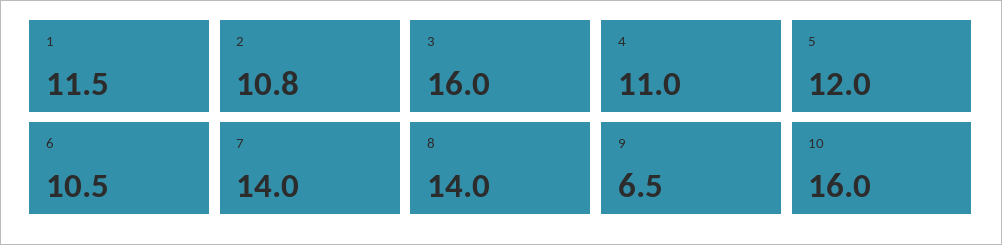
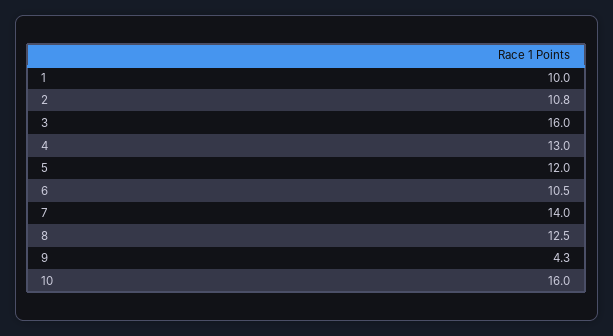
  {
-   "1": 11.5,
+   "1": 10,
    "2": 10.8,
    "3": 16,
-   "4": 11,
+   "4": 13,
    "5": 12,
    "6": 10.5,
    "7": 14,
-   "8": 14,
+   "8": 12.5,
-   "9": 6.5,
+   "9": 4.3,
    "10": 16
  }

